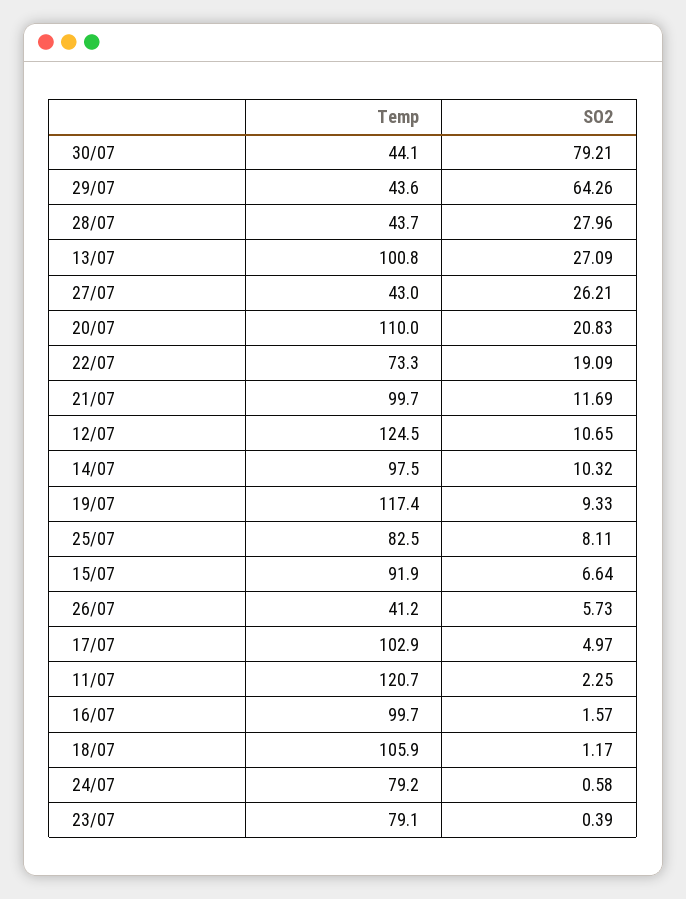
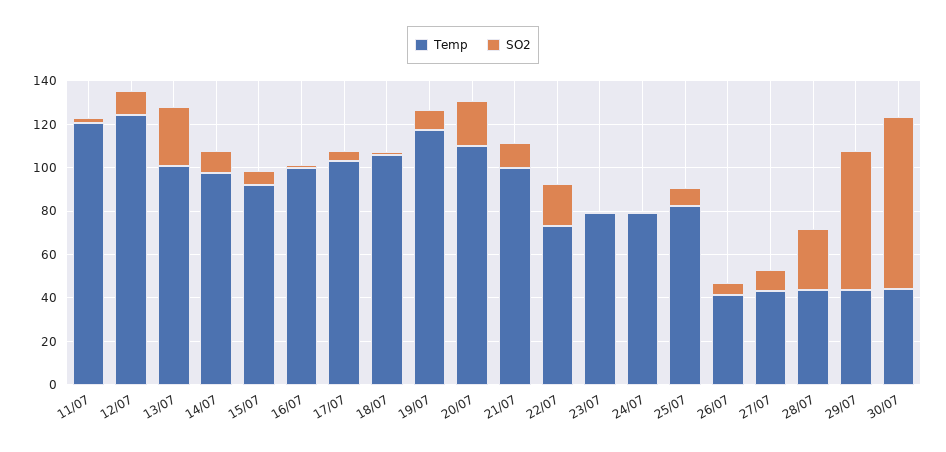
  {
    "Temp": {
      "30/07": 44.1,
      "29/07": 43.6,
      "28/07": 43.7,
      "13/07": 100.8,
      "27/07": 43,
      "20/07": 110,
      "22/07": 73.3,
      "21/07": 99.7,
      "12/07": 124.5,
      "14/07": 97.5,
      "19/07": 117.4,
      "25/07": 82.5,
      "15/07": 91.9,
      "26/07": 41.2,
      "17/07": 102.9,
      "11/07": 120.7,
      "16/07": 99.7,
      "18/07": 105.9,
      "24/07": 79.2,
      "23/07": 79.1
    },
    "SO2": {
      "30/07": 79.21,
      "29/07": 64.26,
      "28/07": 27.96,
      "13/07": 27.09,
-     "27/07": 26.21,
+     "27/07": 10,
      "20/07": 20.83,
      "22/07": 19.09,
      "21/07": 11.69,
      "12/07": 10.65,
      "14/07": 10.32,
      "19/07": 9.33,
      "25/07": 8.11,
      "15/07": 6.64,
      "26/07": 5.73,
      "17/07": 4.97,
      "11/07": 2.25,
      "16/07": 1.57,
      "18/07": 1.17,
      "24/07": 0.58,
      "23/07": 0.39
    }
  }

